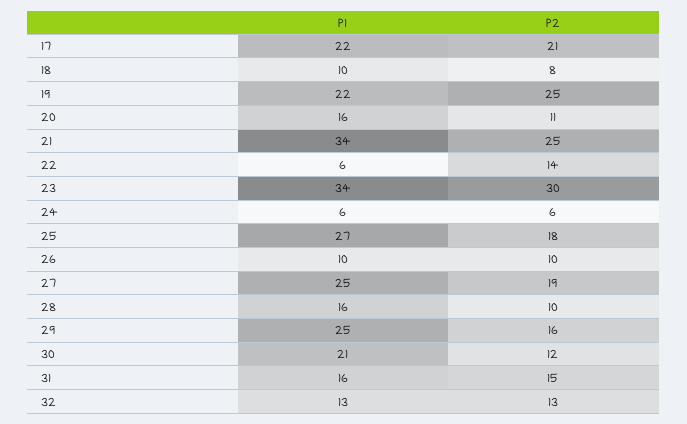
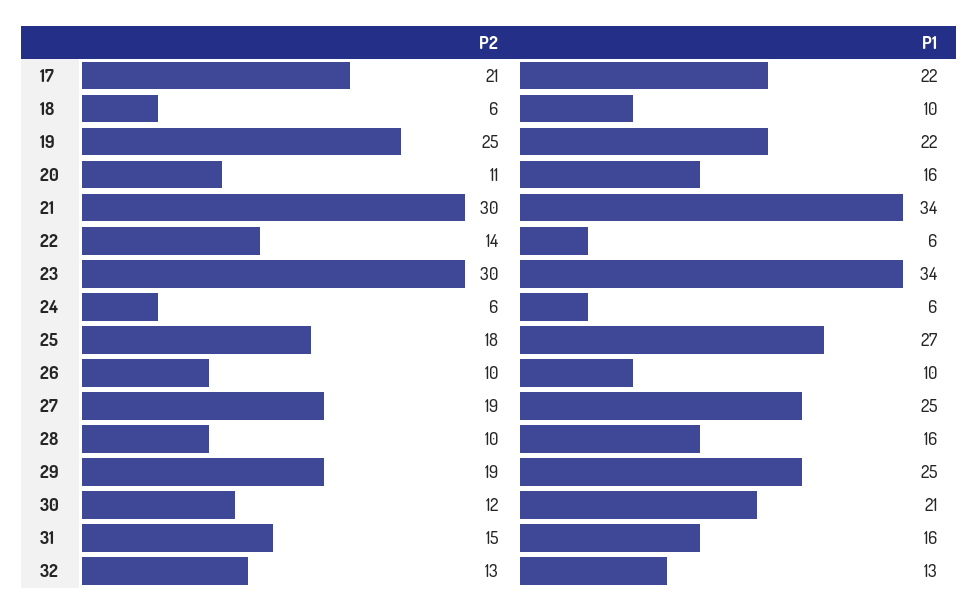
  {
    "P1": {
      "17": 22,
      "18": 10,
      "19": 22,
      "20": 16,
      "21": 34,
      "22": 6,
      "23": 34,
      "24": 6,
      "25": 27,
      "26": 10,
      "27": 25,
      "28": 16,
      "29": 25,
      "30": 21,
      "31": 16,
      "32": 13
    },
    "P2": {
      "17": 21,
-     "18": 8,
+     "18": 6,
      "19": 25,
      "20": 11,
-     "21": 25,
+     "21": 30,
      "22": 14,
      "23": 30,
      "24": 6,
      "25": 18,
      "26": 10,
      "27": 19,
      "28": 10,
-     "29": 16,
+     "29": 19,
      "30": 12,
      "31": 15,
      "32": 13
    }
  }

